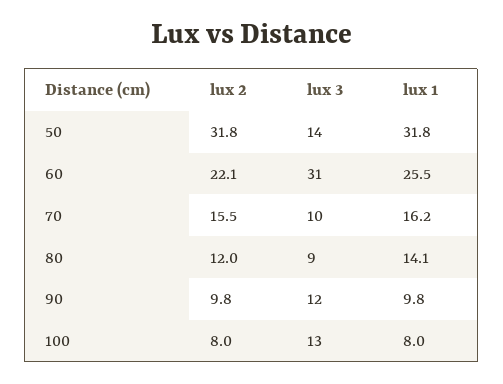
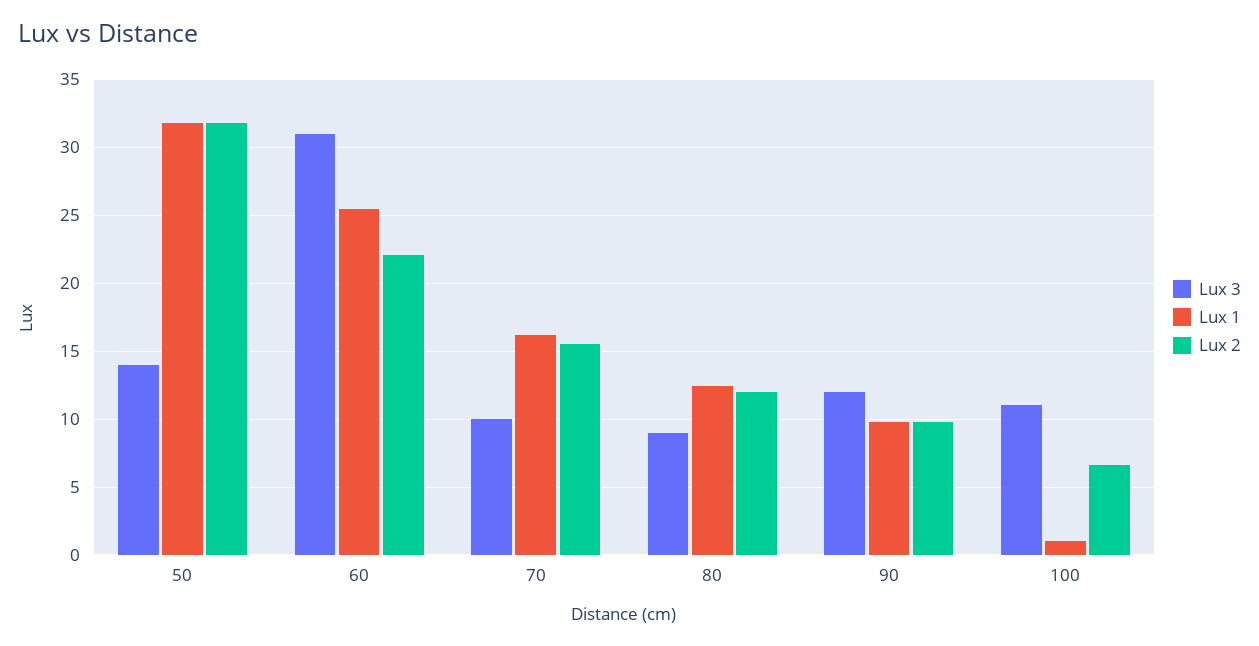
  {
    "lux 2": {
      "50": 31.8,
      "60": 22.1,
      "70": 15.5,
      "80": 12,
      "90": 9.8,
-     "100": 8
+     "100": 6.5
    },
    "lux 3": {
      "50": 14,
      "60": 31,
      "70": 10,
      "80": 9,
      "90": 12,
-     "100": 13
+     "100": 11
    },
    "lux 1": {
      "50": 31.8,
      "60": 25.5,
      "70": 16.2,
-     "80": 14.1,
+     "80": 12.5,
      "90": 9.8,
-     "100": 8
+     "100": 1
    }
  }

